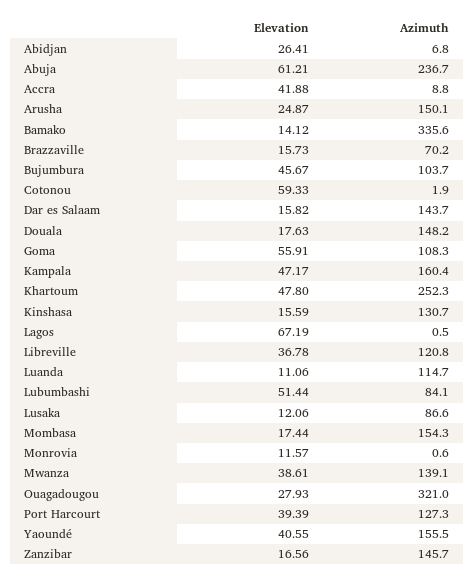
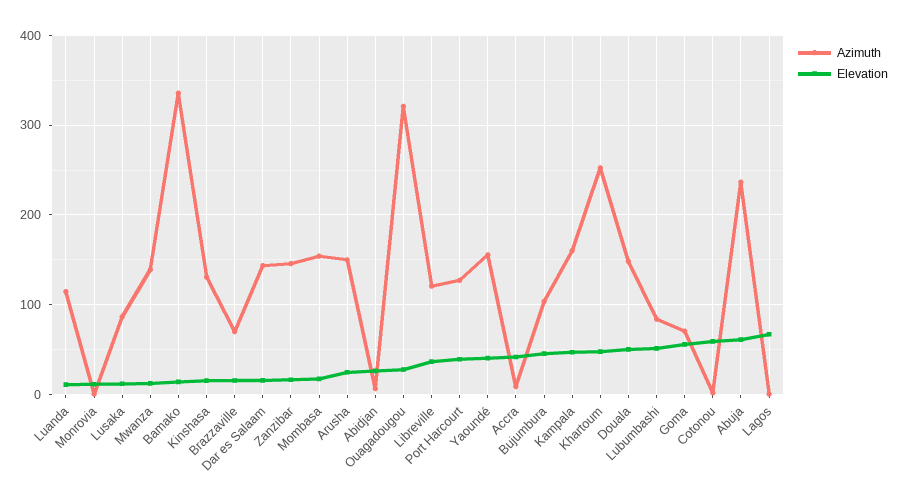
  {
    "Elevation": {
      "Abidjan": 26.41,
      "Abuja": 61.21,
      "Accra": 41.88,
      "Arusha": 24.87,
      "Bamako": 14.12,
      "Brazzaville": 15.73,
      "Bujumbura": 45.67,
      "Cotonou": 59.33,
      "Dar es Salaam": 15.82,
-     "Douala": 17.63,
+     "Douala": 50,
      "Goma": 55.91,
      "Kampala": 47.17,
      "Khartoum": 47.8,
      "Kinshasa": 15.59,
      "Lagos": 67.19,
      "Libreville": 36.78,
      "Luanda": 11.06,
      "Lubumbashi": 51.44,
      "Lusaka": 12.06,
      "Mombasa": 17.44,
      "Monrovia": 11.57,
-     "Mwanza": 38.61,
+     "Mwanza": 10,
      "Ouagadougou": 27.93,
      "Port Harcourt": 39.39,
      "Yaoundé": 40.55,
      "Zanzibar": 16.56
    },
    "Azimuth": {
      "Abidjan": 6.8,
      "Abuja": 236.7,
      "Accra": 8.8,
      "Arusha": 150.1,
      "Bamako": 335.6,
      "Brazzaville": 70.2,
      "Bujumbura": 103.7,
      "Cotonou": 1.9,
      "Dar es Salaam": 143.7,
      "Douala": 148.2,
-     "Goma": 108.3,
+     "Goma": 70,
      "Kampala": 160.4,
      "Khartoum": 252.3,
      "Kinshasa": 130.7,
      "Lagos": 0.5,
      "Libreville": 120.8,
      "Luanda": 114.7,
      "Lubumbashi": 84.1,
      "Lusaka": 86.6,
      "Mombasa": 154.3,
      "Monrovia": 0.6,
      "Mwanza": 139.1,
      "Ouagadougou": 321,
      "Port Harcourt": 127.3,
      "Yaoundé": 155.5,
      "Zanzibar": 145.7
    }
  }

